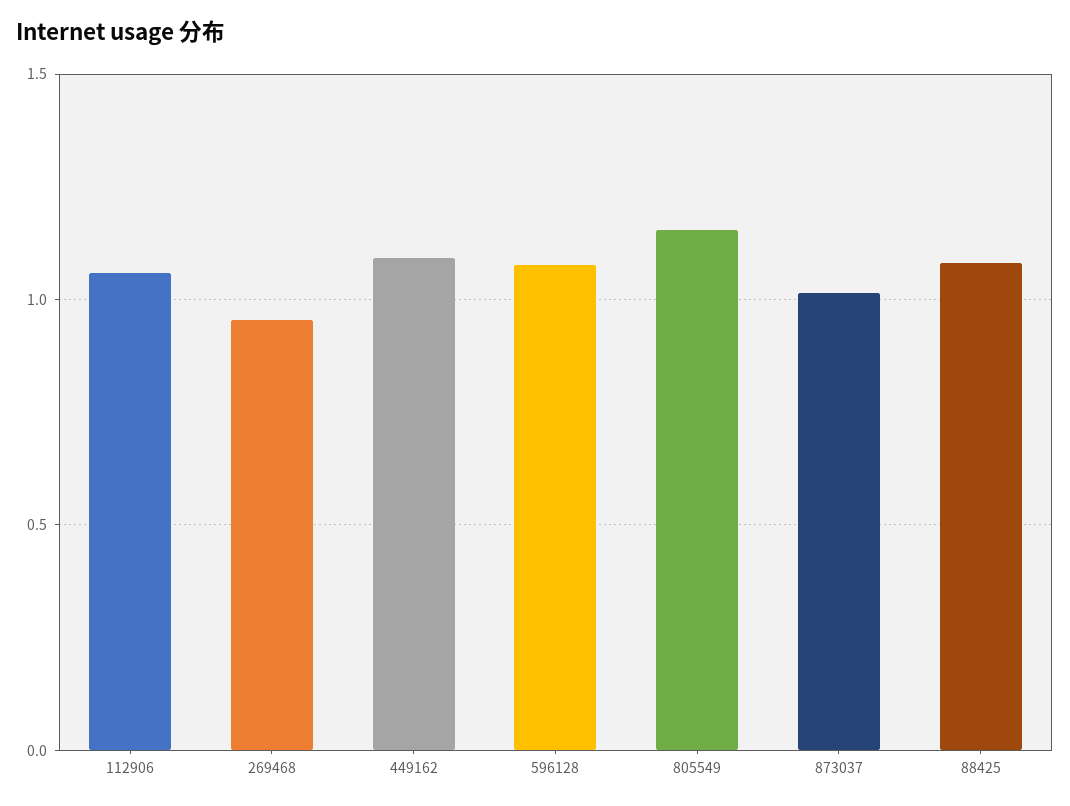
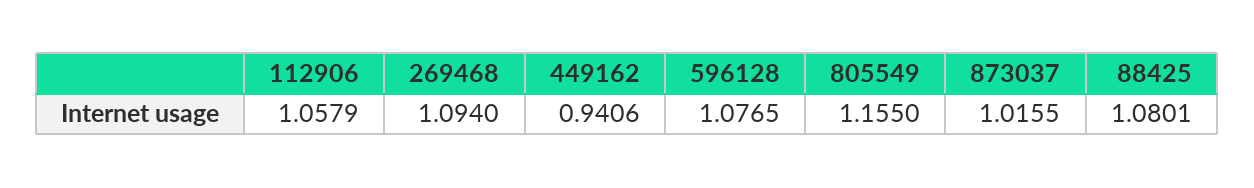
  {
    "112906": 1.0579,
-   "269468": 0.95,
+   "269468": 1.094,
-   "449162": 1.1,
+   "449162": 0.9406,
    "596128": 1.0765,
    "805549": 1.155,
    "873037": 1.0155,
    "88425": 1.0801
  }

